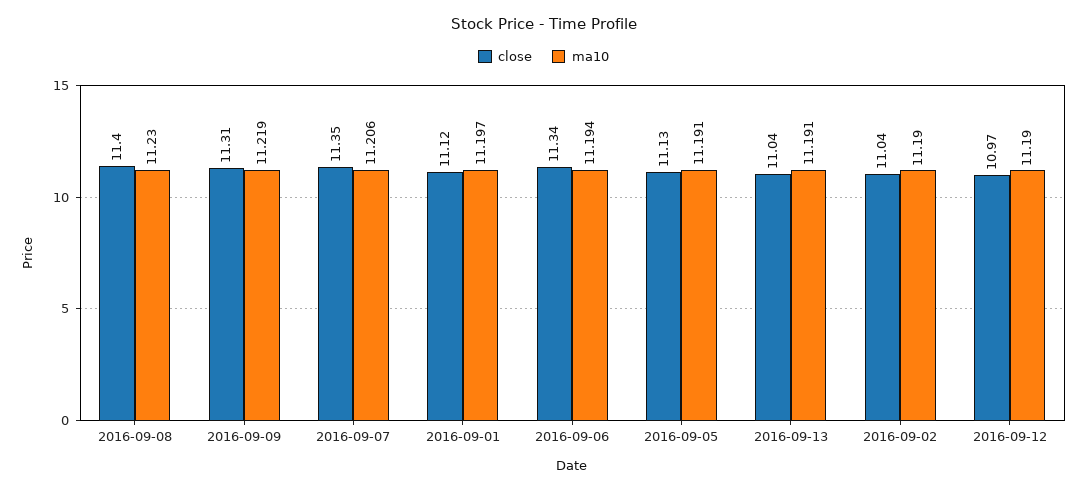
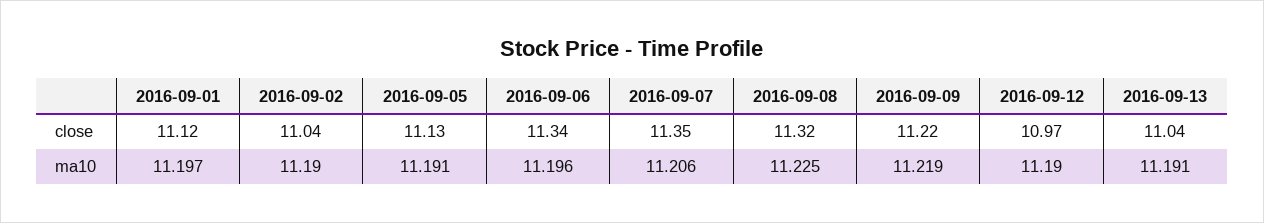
  {
    "close": {
-     "2016-09-08": 11.4,
+     "2016-09-08": 11.32,
-     "2016-09-09": 11.31,
+     "2016-09-09": 11.22,
      "2016-09-07": 11.35,
      "2016-09-01": 11.12,
      "2016-09-06": 11.34,
      "2016-09-05": 11.13,
      "2016-09-13": 11.04,
      "2016-09-02": 11.04,
      "2016-09-12": 10.97
    },
    "ma10": {
-     "2016-09-08": 11.23,
+     "2016-09-08": 11.225,
      "2016-09-09": 11.219,
      "2016-09-07": 11.206,
      "2016-09-01": 11.197,
-     "2016-09-06": 11.194,
+     "2016-09-06": 11.196,
      "2016-09-05": 11.191,
      "2016-09-13": 11.191,
      "2016-09-02": 11.19,
      "2016-09-12": 11.19
    }
  }

